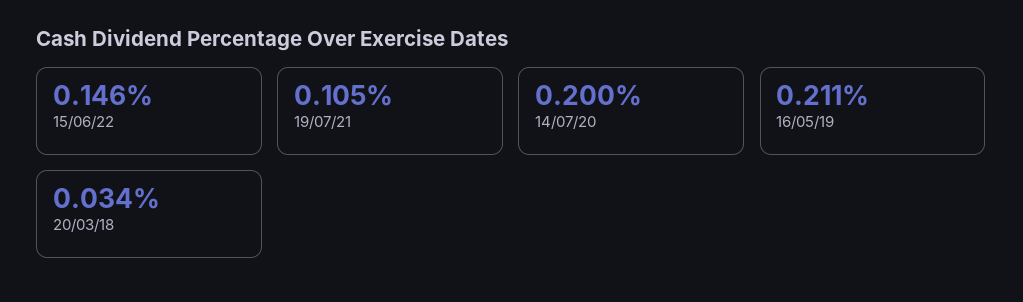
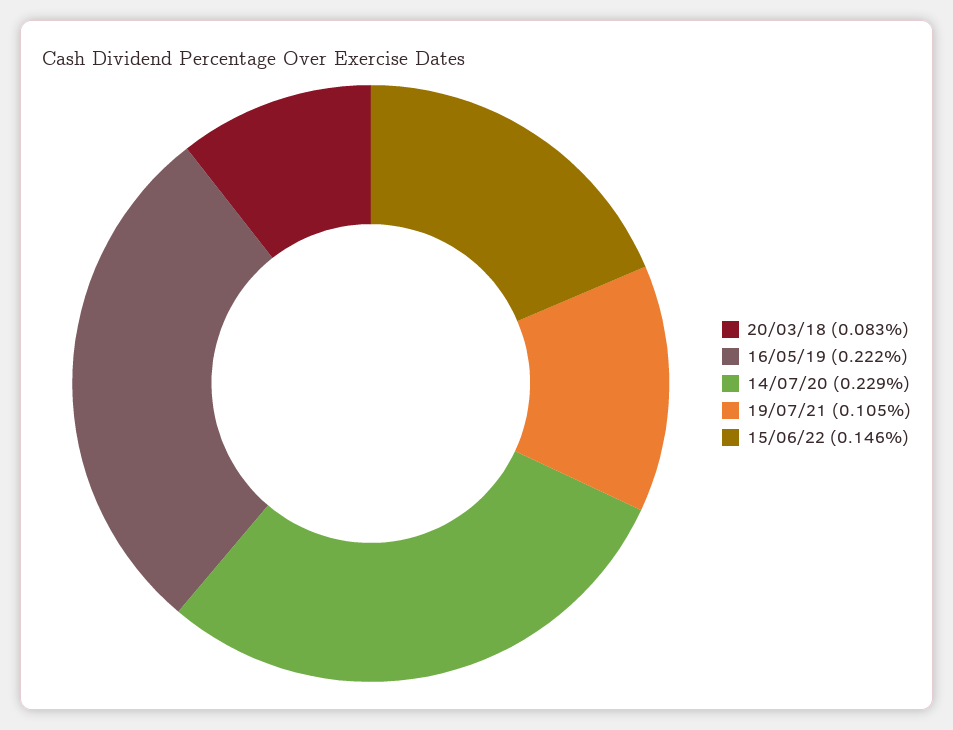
  {
    "15/06/22": 0.146,
    "19/07/21": 0.105,
-   "14/07/20": 0.2,
+   "14/07/20": 0.229,
-   "16/05/19": 0.211,
+   "16/05/19": 0.222,
-   "20/03/18": 0.034
+   "20/03/18": 0.083
  }

